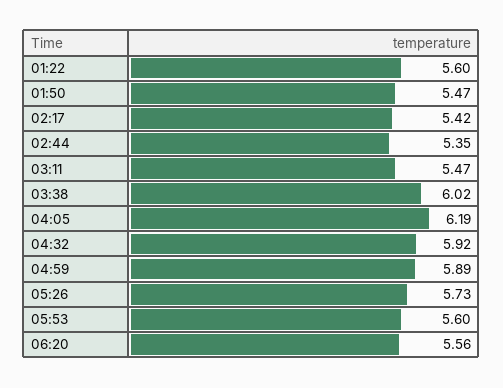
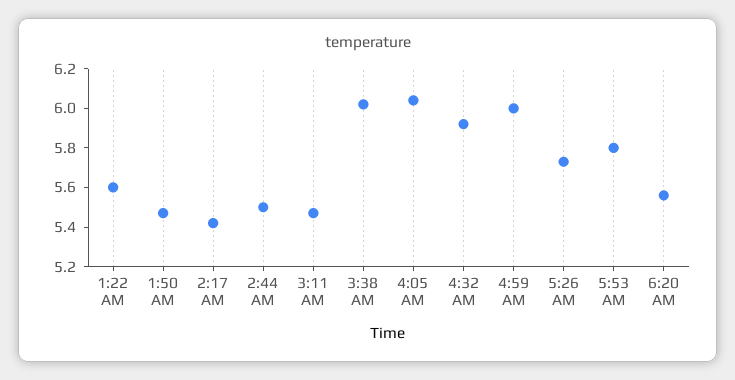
  {
    "01:22": 5.6,
    "01:50": 5.47,
    "02:17": 5.42,
-   "02:44": 5.35,
+   "02:44": 5.5,
    "03:11": 5.47,
    "03:38": 6.02,
-   "04:05": 6.19,
+   "04:05": 6.05,
    "04:32": 5.92,
-   "04:59": 5.89,
+   "04:59": 6,
    "05:26": 5.73,
-   "05:53": 5.6,
+   "05:53": 5.8,
    "06:20": 5.56
  }

